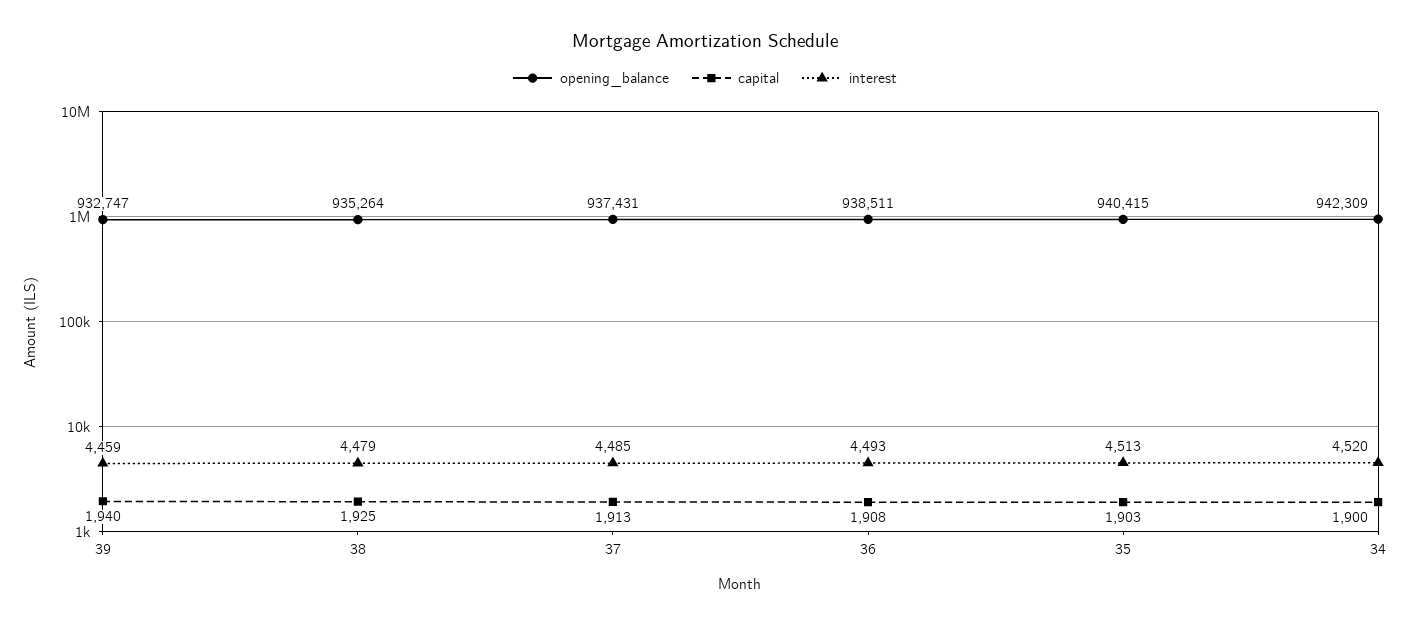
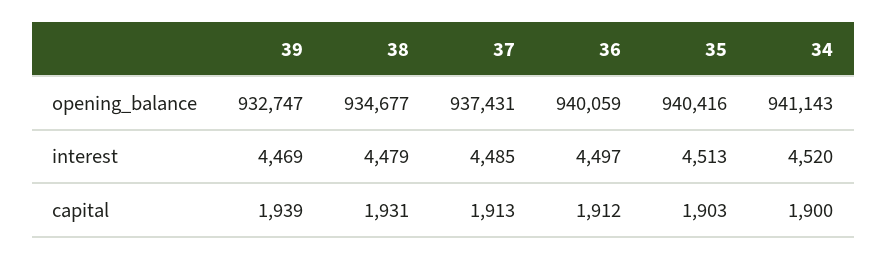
  {
    "opening_balance": {
      "39": 932747,
-     "38": 935264,
+     "38": 934677,
      "37": 937431,
-     "36": 938511,
+     "36": 940059,
-     "35": 940415,
+     "35": 940416,
-     "34": 942309
+     "34": 941143
    },
    "capital": {
-     "39": 1940,
+     "39": 1939,
-     "38": 1925,
+     "38": 1931,
      "37": 1913,
-     "36": 1908,
+     "36": 1912,
      "35": 1903,
      "34": 1900
    },
    "interest": {
-     "39": 4459,
+     "39": 4469,
      "38": 4479,
      "37": 4485,
-     "36": 4493,
+     "36": 4497,
      "35": 4513,
      "34": 4520
    }
  }

